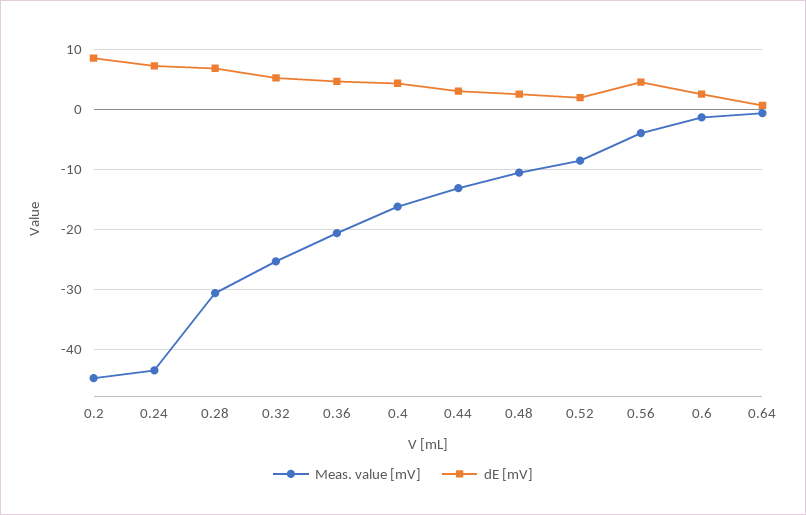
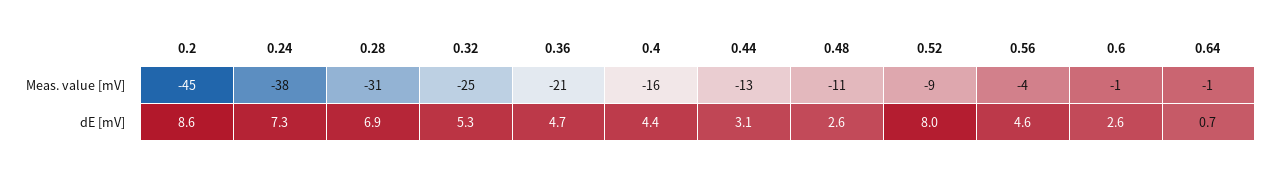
  {
    "Meas. value [mV]": {
      "0.2": -45,
-     "0.24": -44,
+     "0.24": -38,
      "0.28": -31,
      "0.32": -25,
      "0.36": -21,
      "0.4": -16,
      "0.44": -13,
      "0.48": -11,
      "0.52": -9,
      "0.56": -4,
      "0.6": -1,
      "0.64": -1
    },
    "dE [mV]": {
      "0.2": 8.6,
      "0.24": 7.3,
      "0.28": 6.9,
      "0.32": 5.3,
      "0.36": 4.7,
      "0.4": 4.4,
      "0.44": 3.1,
      "0.48": 2.6,
-     "0.52": 2,
+     "0.52": 8,
      "0.56": 4.6,
      "0.6": 2.6,
      "0.64": 0.7
    }
  }

